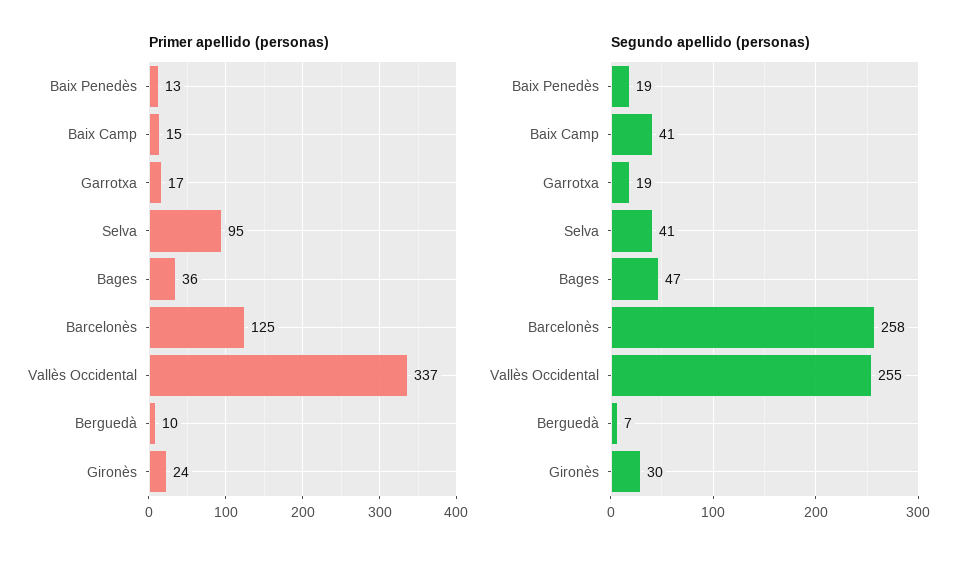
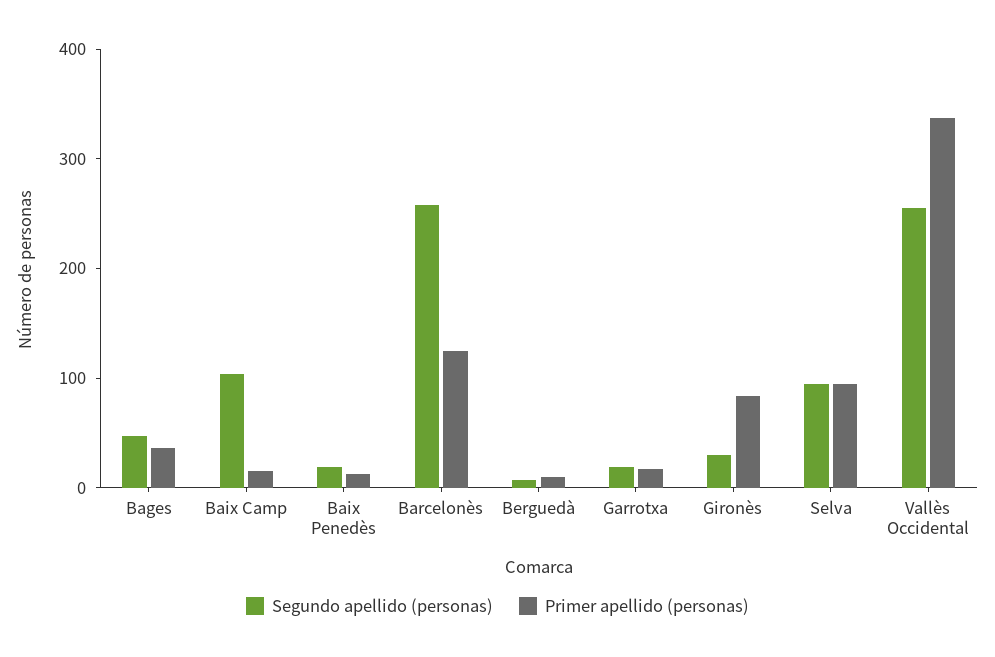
  {
    "Primer apellido (personas)": {
      "Baix Penedès": 13,
      "Baix Camp": 15,
      "Garrotxa": 17,
      "Selva": 95,
      "Bages": 36,
      "Barcelonès": 125,
      "Vallès Occidental": 337,
      "Berguedà": 10,
-     "Gironès": 24
+     "Gironès": 80
    },
    "Segundo apellido (personas)": {
      "Baix Penedès": 19,
-     "Baix Camp": 41,
+     "Baix Camp": 100,
      "Garrotxa": 19,
-     "Selva": 41,
+     "Selva": 100,
      "Bages": 47,
      "Barcelonès": 258,
      "Vallès Occidental": 255,
      "Berguedà": 7,
      "Gironès": 30
    }
  }

